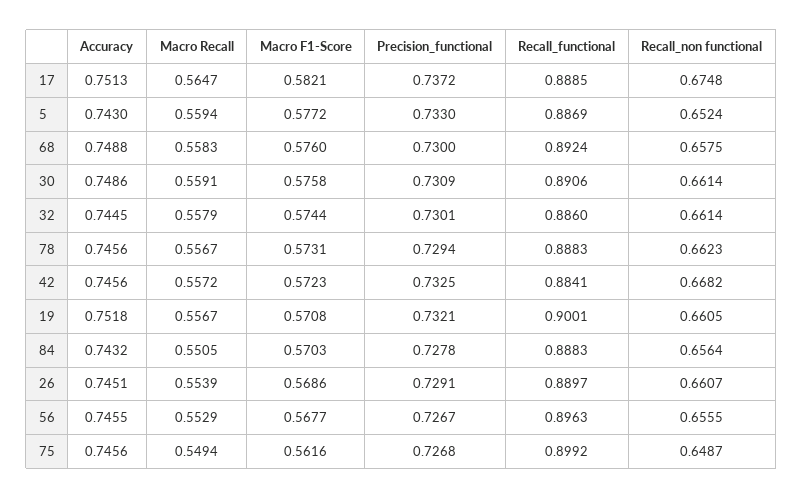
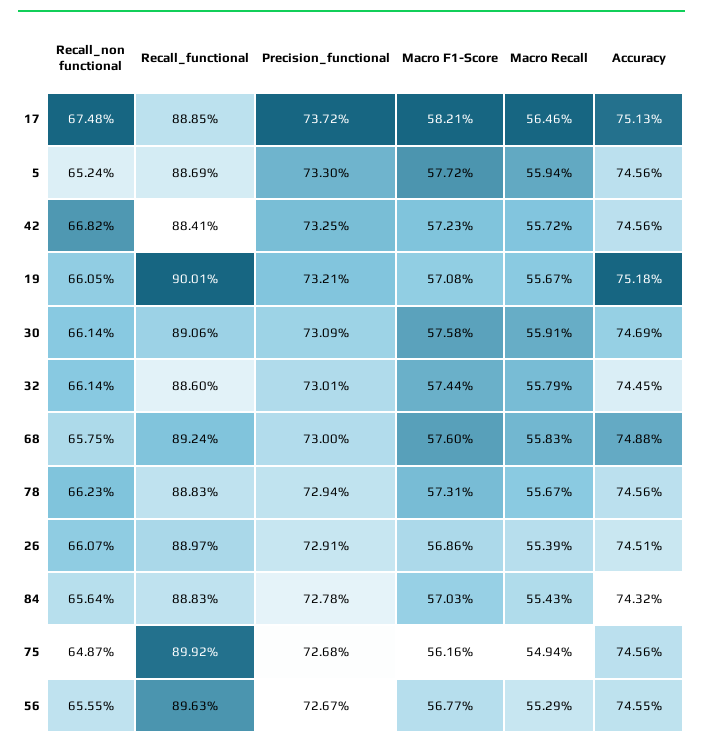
  {
    "Accuracy": {
      "17": 0.7513,
-     "5": 0.743,
+     "5": 0.7456,
      "68": 0.7488,
-     "30": 0.7486,
+     "30": 0.7469,
      "32": 0.7445,
      "78": 0.7456,
      "42": 0.7456,
      "19": 0.7518,
      "84": 0.7432,
      "26": 0.7451,
      "56": 0.7455,
      "75": 0.7456
    },
    "Macro Recall": {
-     "17": 0.5647,
+     "17": 0.5646,
      "5": 0.5594,
      "68": 0.5583,
      "30": 0.5591,
      "32": 0.5579,
      "78": 0.5567,
      "42": 0.5572,
      "19": 0.5567,
-     "84": 0.5505,
+     "84": 0.5543,
      "26": 0.5539,
      "56": 0.5529,
      "75": 0.5494
    },
    "Macro F1-Score": {
      "17": 0.5821,
      "5": 0.5772,
      "68": 0.576,
      "30": 0.5758,
      "32": 0.5744,
      "78": 0.5731,
      "42": 0.5723,
      "19": 0.5708,
      "84": 0.5703,
      "26": 0.5686,
      "56": 0.5677,
      "75": 0.5616
    },
    "Precision_functional": {
      "17": 0.7372,
      "5": 0.733,
      "68": 0.73,
      "30": 0.7309,
      "32": 0.7301,
      "78": 0.7294,
      "42": 0.7325,
      "19": 0.7321,
      "84": 0.7278,
      "26": 0.7291,
      "56": 0.7267,
      "75": 0.7268
    },
    "Recall_functional": {
      "17": 0.8885,
      "5": 0.8869,
      "68": 0.8924,
      "30": 0.8906,
      "32": 0.886,
      "78": 0.8883,
      "42": 0.8841,
      "19": 0.9001,
      "84": 0.8883,
      "26": 0.8897,
      "56": 0.8963,
      "75": 0.8992
    },
    "Recall_non functional": {
      "17": 0.6748,
      "5": 0.6524,
      "68": 0.6575,
      "30": 0.6614,
      "32": 0.6614,
      "78": 0.6623,
      "42": 0.6682,
      "19": 0.6605,
      "84": 0.6564,
      "26": 0.6607,
      "56": 0.6555,
      "75": 0.6487
    }
  }

